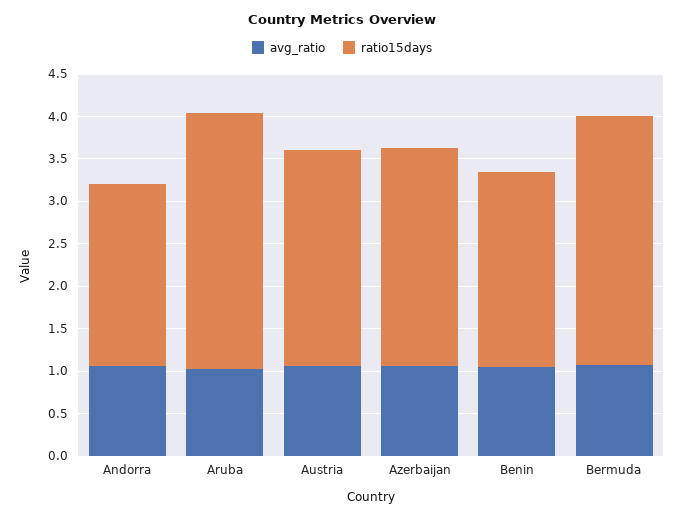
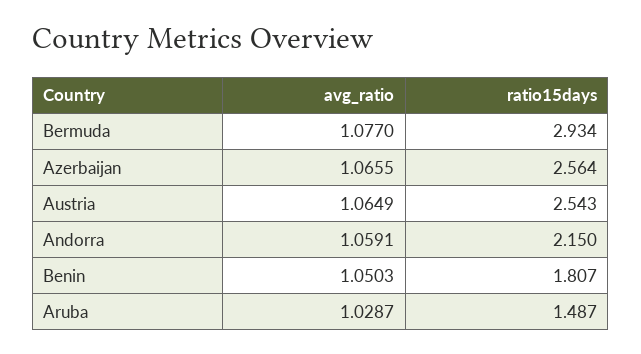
  {
    "avg_ratio": {
      "Andorra": 1.0591,
      "Aruba": 1.0287,
      "Austria": 1.0649,
      "Azerbaijan": 1.0655,
      "Benin": 1.0503,
      "Bermuda": 1.077
    },
    "ratio15days": {
      "Andorra": 2.15,
-     "Aruba": 3,
+     "Aruba": 1.487,
      "Austria": 2.543,
      "Azerbaijan": 2.564,
-     "Benin": 2.3,
+     "Benin": 1.807,
      "Bermuda": 2.934
    }
  }

